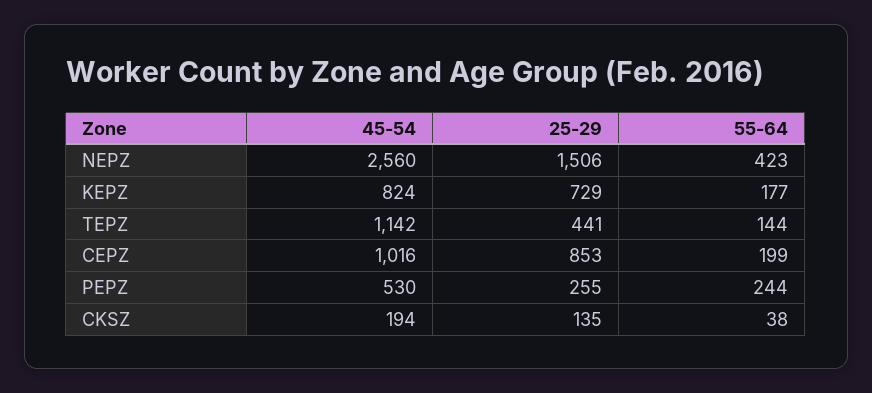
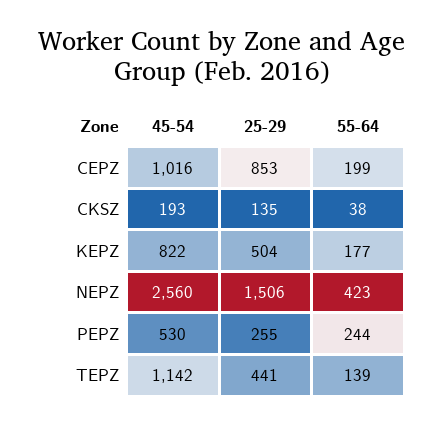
  {
    "45-54": {
      "NEPZ": 2560,
-     "KEPZ": 824,
+     "KEPZ": 822,
      "TEPZ": 1142,
      "CEPZ": 1016,
      "PEPZ": 530,
-     "CKSZ": 194
+     "CKSZ": 193
    },
    "25-29": {
      "NEPZ": 1506,
-     "KEPZ": 729,
+     "KEPZ": 504,
      "TEPZ": 441,
      "CEPZ": 853,
      "PEPZ": 255,
      "CKSZ": 135
    },
    "55-64": {
      "NEPZ": 423,
      "KEPZ": 177,
-     "TEPZ": 144,
+     "TEPZ": 139,
      "CEPZ": 199,
      "PEPZ": 244,
      "CKSZ": 38
    }
  }

